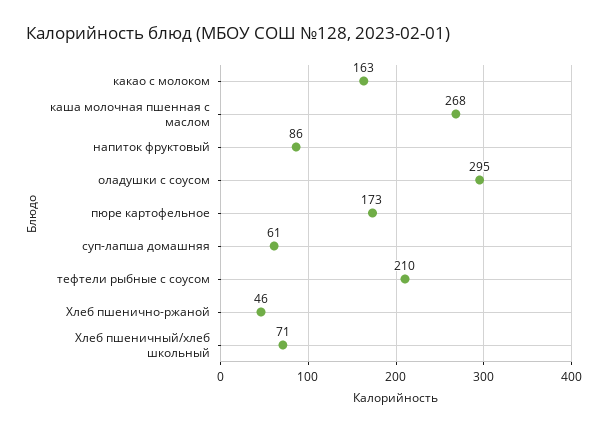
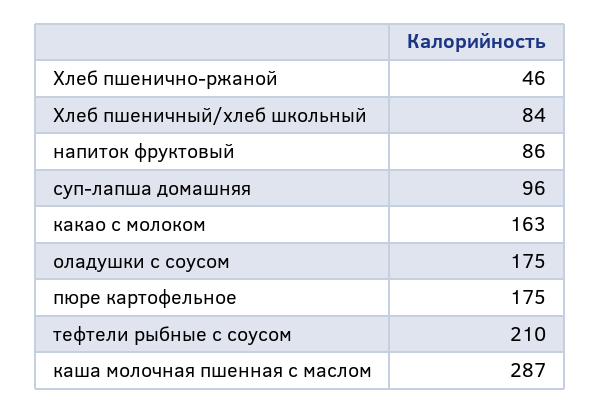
  {
    "какао с молоком": 163,
-   "каша молочная пшенная с маслом": 268,
+   "каша молочная пшенная с маслом": 287,
    "напиток фруктовый": 86,
-   "оладушки с соусом": 295,
+   "оладушки с соусом": 175,
-   "пюре картофельное": 173,
+   "пюре картофельное": 175,
-   "суп-лапша домашняя": 61,
+   "суп-лапша домашняя": 96,
    "тефтели рыбные с соусом": 210,
    "Хлеб пшенично-ржаной": 46,
-   "Хлеб пшеничный/хлеб школьный": 71
+   "Хлеб пшеничный/хлеб школьный": 84
  }

